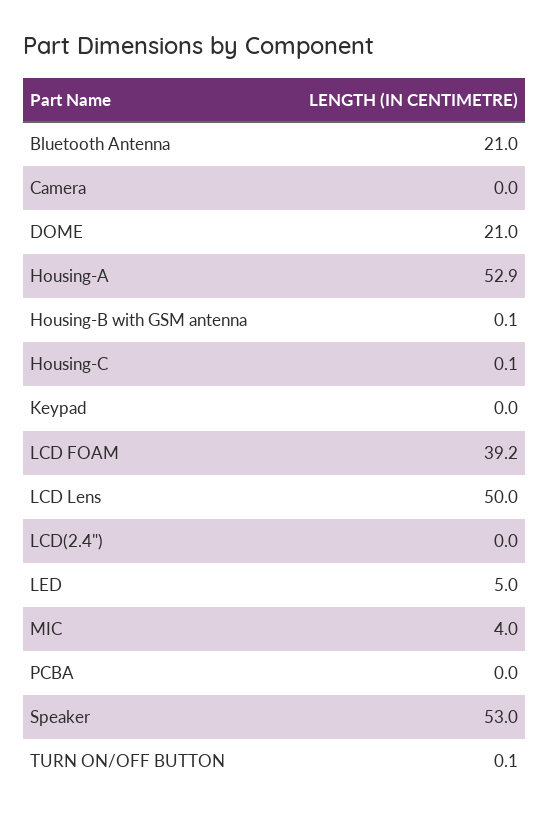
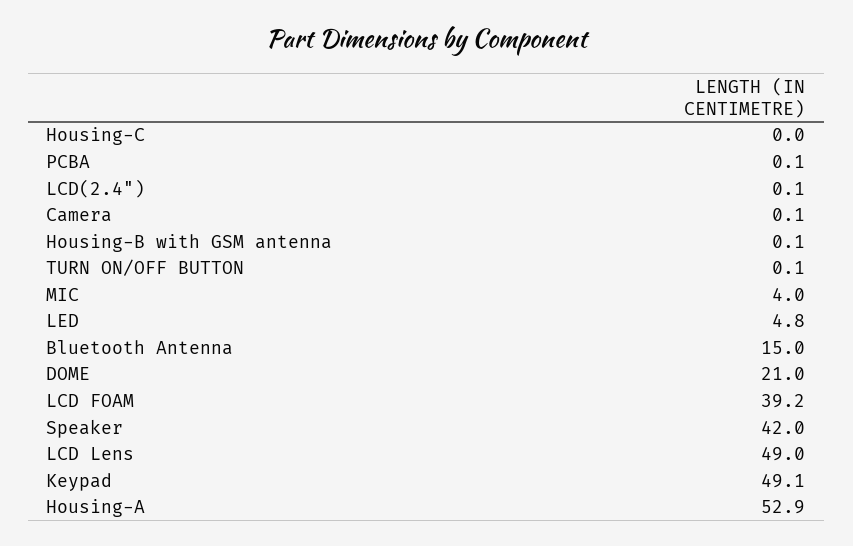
  {
-   "Bluetooth Antenna": 21,
+   "Bluetooth Antenna": 15,
-   "Camera": 0,
+   "Camera": 0.1,
    "DOME": 21,
    "Housing-A": 52.9,
    "Housing-B with GSM antenna": 0.1,
-   "Housing-C": 0.1,
+   "Housing-C": 0,
-   "Keypad": 0,
+   "Keypad": 49.1,
    "LCD FOAM": 39.2,
-   "LCD Lens": 50,
+   "LCD Lens": 49,
-   "LCD(2.4\")": 0,
+   "LCD(2.4\")": 0.1,
-   "LED": 5,
+   "LED": 4.8,
    "MIC": 4,
-   "PCBA": 0,
+   "PCBA": 0.1,
-   "Speaker": 53,
+   "Speaker": 42,
    "TURN ON/OFF BUTTON": 0.1
  }

